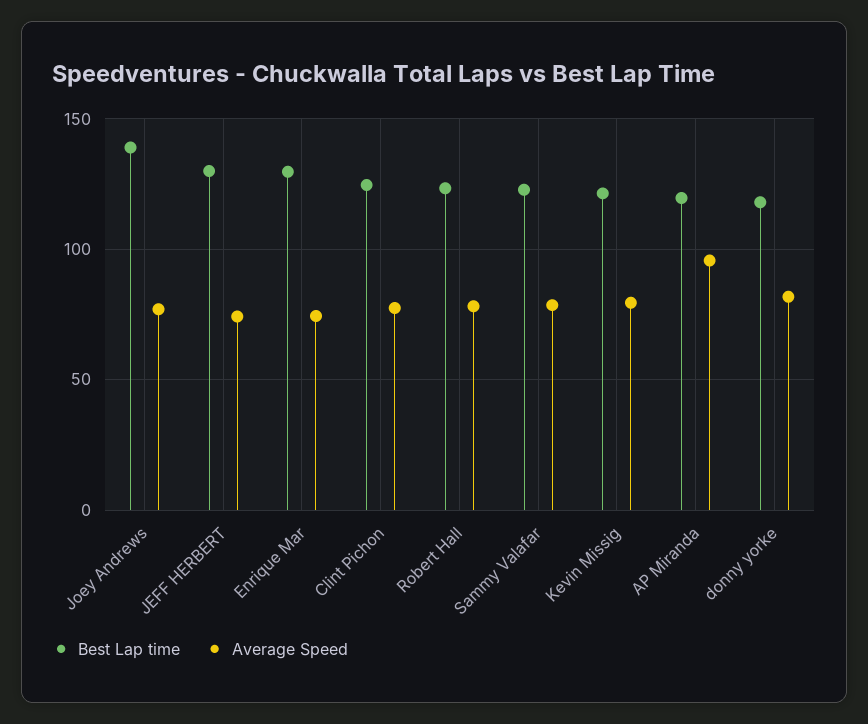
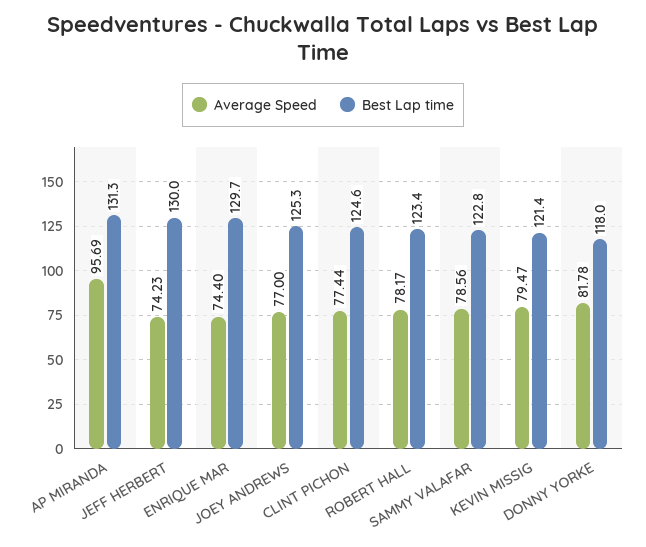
  {
    "Best Lap time": {
-     "Joey Andrews": 140,
+     "Joey Andrews": 125.3,
      "JEFF HERBERT": 130,
      "Enrique Mar": 129.7,
      "Clint Pichon": 124.6,
      "Robert Hall": 123.4,
      "Sammy Valafar": 122.8,
      "Kevin Missig": 121.4,
-     "AP Miranda": 120,
+     "AP Miranda": 131.3,
      "donny yorke": 118
    },
    "Average Speed": {
      "Joey Andrews": 77,
      "JEFF HERBERT": 74.23,
      "Enrique Mar": 74.4,
      "Clint Pichon": 77.44,
      "Robert Hall": 78.17,
      "Sammy Valafar": 78.56,
      "Kevin Missig": 79.47,
      "AP Miranda": 95.69,
      "donny yorke": 81.78
    }
  }

